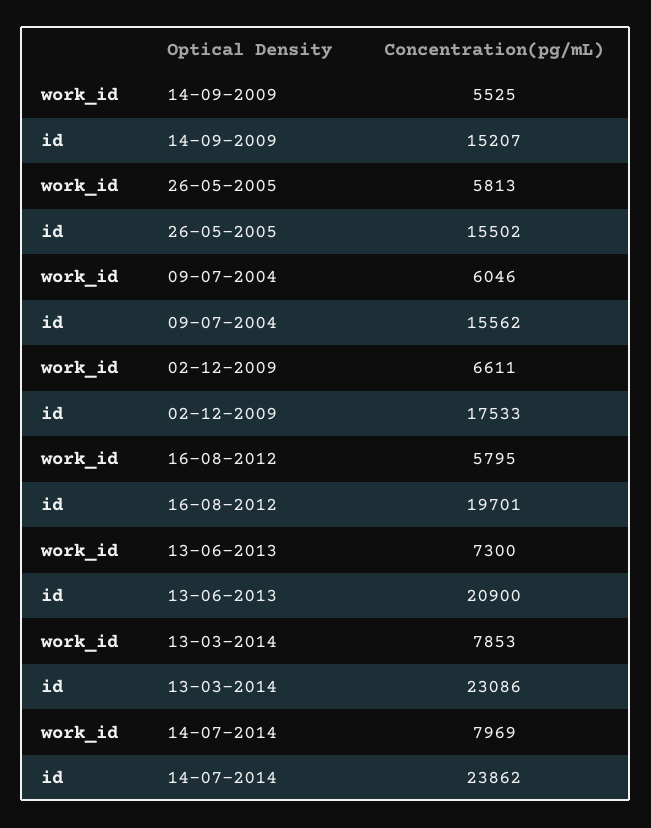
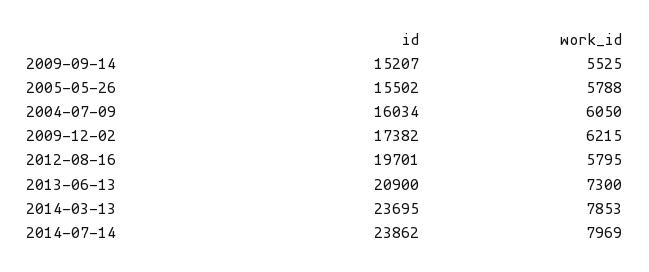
  {
    "work_id": {
      "14-09-2009": 5525,
-     "26-05-2005": 5813,
+     "26-05-2005": 5788,
-     "09-07-2004": 6046,
+     "09-07-2004": 6050,
-     "02-12-2009": 6611,
+     "02-12-2009": 6215,
      "16-08-2012": 5795,
      "13-06-2013": 7300,
      "13-03-2014": 7853,
      "14-07-2014": 7969
    },
    "id": {
      "14-09-2009": 15207,
      "26-05-2005": 15502,
-     "09-07-2004": 15562,
+     "09-07-2004": 16034,
-     "02-12-2009": 17533,
+     "02-12-2009": 17382,
      "16-08-2012": 19701,
      "13-06-2013": 20900,
-     "13-03-2014": 23086,
+     "13-03-2014": 23695,
      "14-07-2014": 23862
    }
  }

